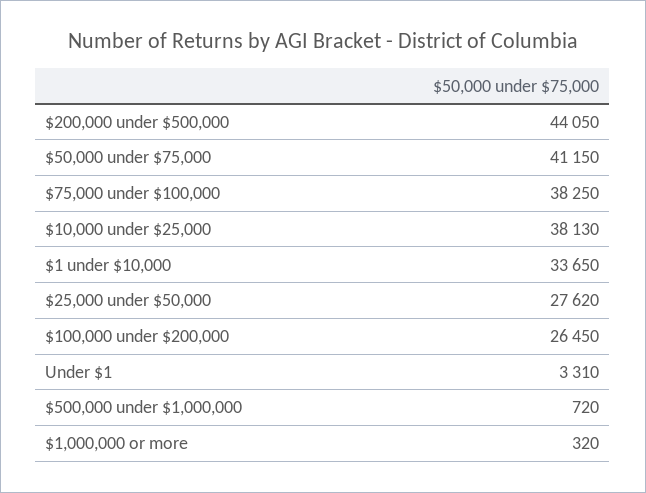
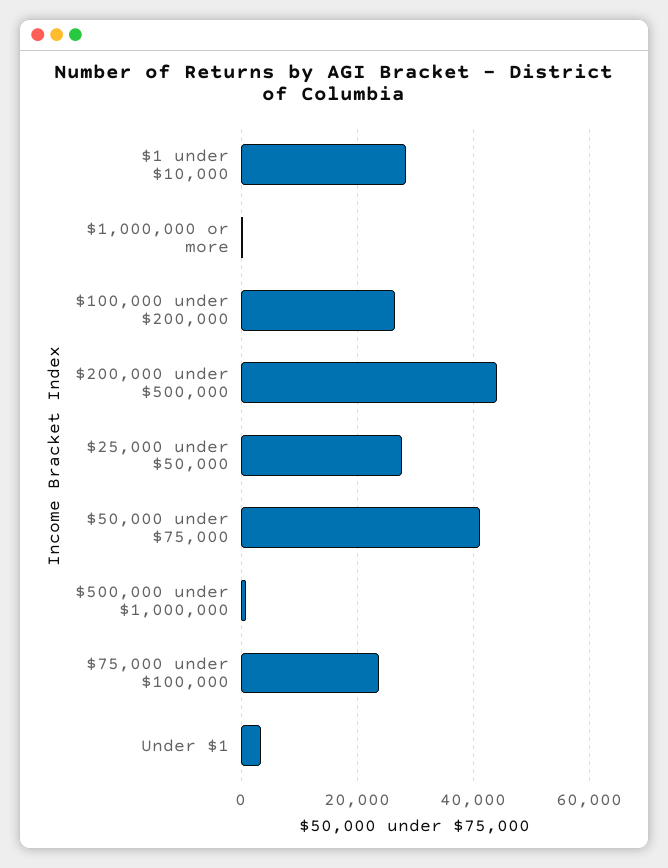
  {
    "$200,000 under $500,000": 44050,
    "$50,000 under $75,000": 41150,
-   "$75,000 under $100,000": 38250,
+   "$75,000 under $100,000": 24000,
-   "$10,000 under $25,000": 38130,
-   "$1 under $10,000": 33650,
+   "$1 under $10,000": 28000,
    "$25,000 under $50,000": 27620,
    "$100,000 under $200,000": 26450,
    "Under $1": 3310,
    "$500,000 under $1,000,000": 720,
    "$1,000,000 or more": 320
  }

